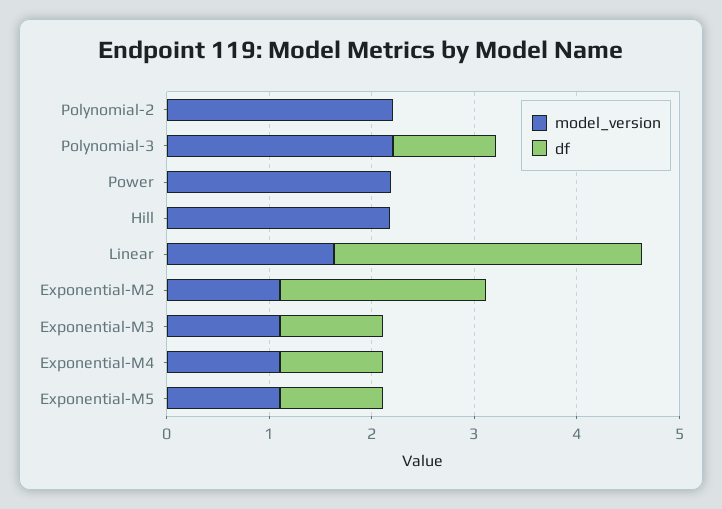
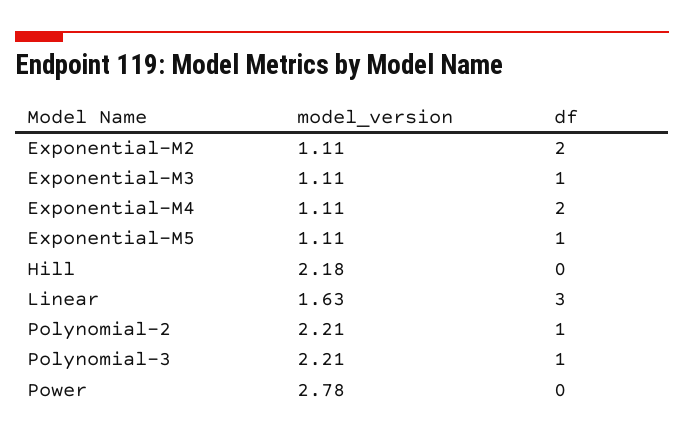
  {
    "model_version": {
      "Polynomial-2": 2.21,
      "Polynomial-3": 2.21,
-     "Power": 2.2,
+     "Power": 2.78,
      "Hill": 2.18,
      "Linear": 1.63,
      "Exponential-M2": 1.11,
      "Exponential-M3": 1.11,
      "Exponential-M4": 1.11,
      "Exponential-M5": 1.11
    },
    "df": {
-     "Polynomial-2": 0,
+     "Polynomial-2": 1,
      "Polynomial-3": 1,
      "Power": 0,
      "Hill": 0,
      "Linear": 3,
      "Exponential-M2": 2,
      "Exponential-M3": 1,
-     "Exponential-M4": 1,
+     "Exponential-M4": 2,
      "Exponential-M5": 1
    }
  }

